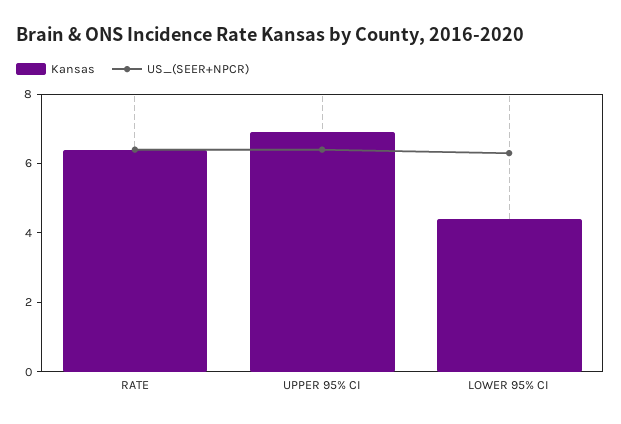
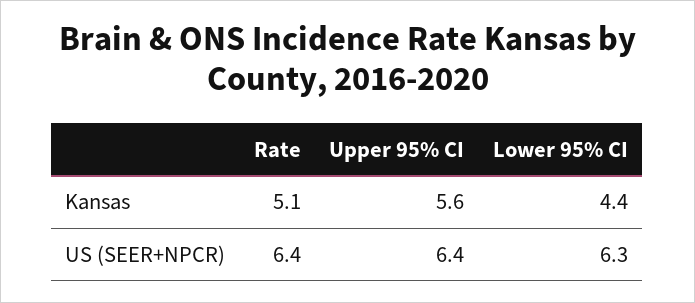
  {
    "Kansas": {
-     "RATE": 6.5,
+     "RATE": 5.1,
-     "UPPER 95% CI": 7,
+     "UPPER 95% CI": 5.6,
      "LOWER 95% CI": 4.4
    },
    "US_(SEER+NPCR)": {
      "RATE": 6.4,
      "UPPER 95% CI": 6.4,
      "LOWER 95% CI": 6.3
    }
  }

